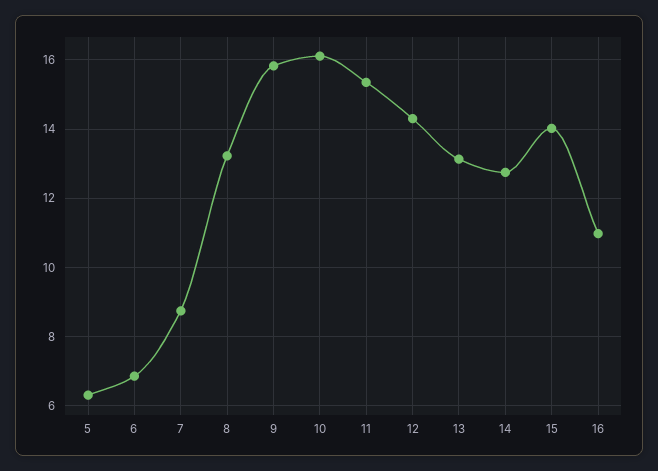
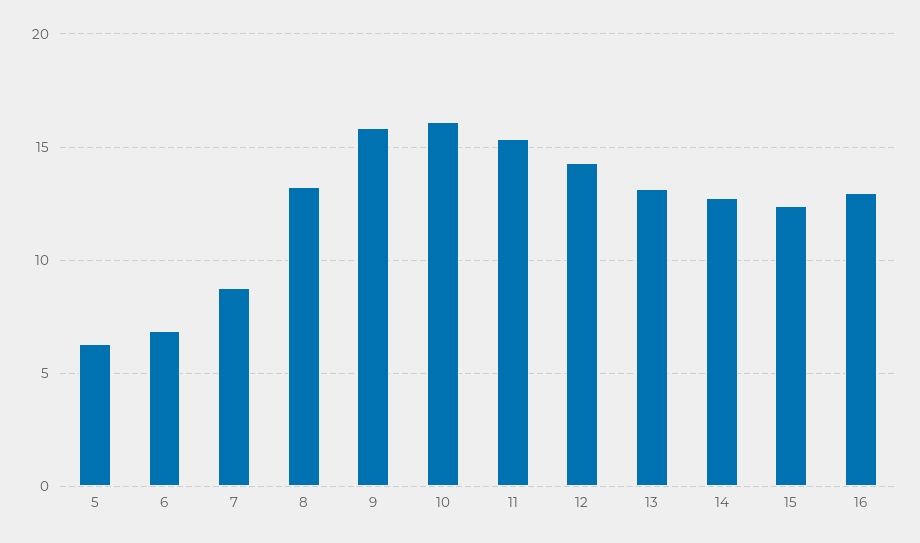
  {
    "5": 6.4,
    "6": 6.8,
    "7": 8.8,
    "8": 13.2,
    "9": 15.8,
    "10": 16.2,
    "11": 15.4,
    "12": 14.4,
    "13": 13.2,
    "14": 12.8,
-   "15": 14,
+   "15": 12.5,
-   "16": 11
+   "16": 13
  }

